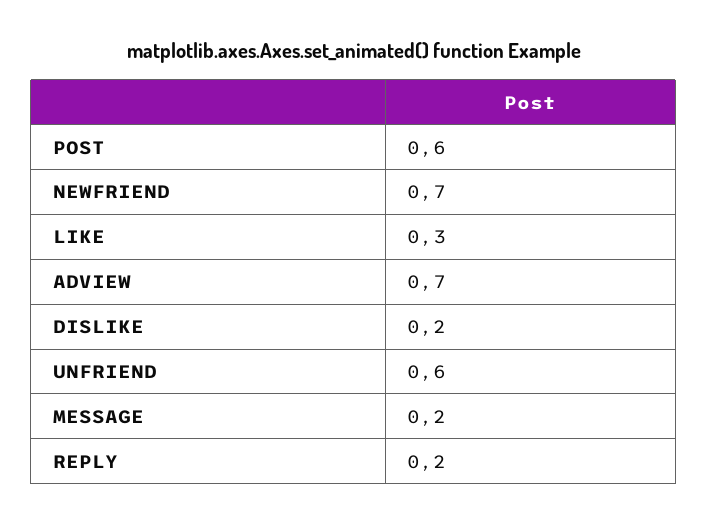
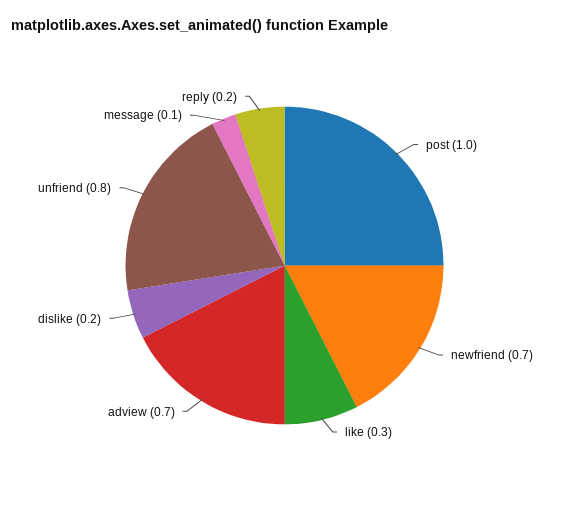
  {
-   "POST": 0.6,
+   "POST": 1,
    "NEWFRIEND": 0.7,
    "LIKE": 0.3,
    "ADVIEW": 0.7,
    "DISLIKE": 0.2,
-   "UNFRIEND": 0.6,
+   "UNFRIEND": 0.8,
-   "MESSAGE": 0.2,
+   "MESSAGE": 0.1,
    "REPLY": 0.2
  }

